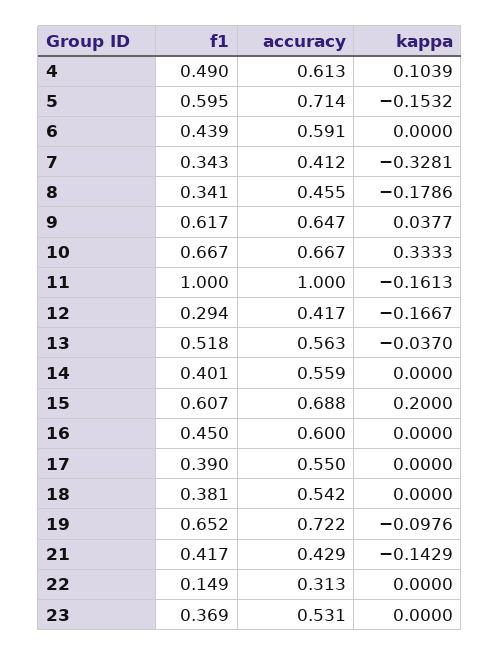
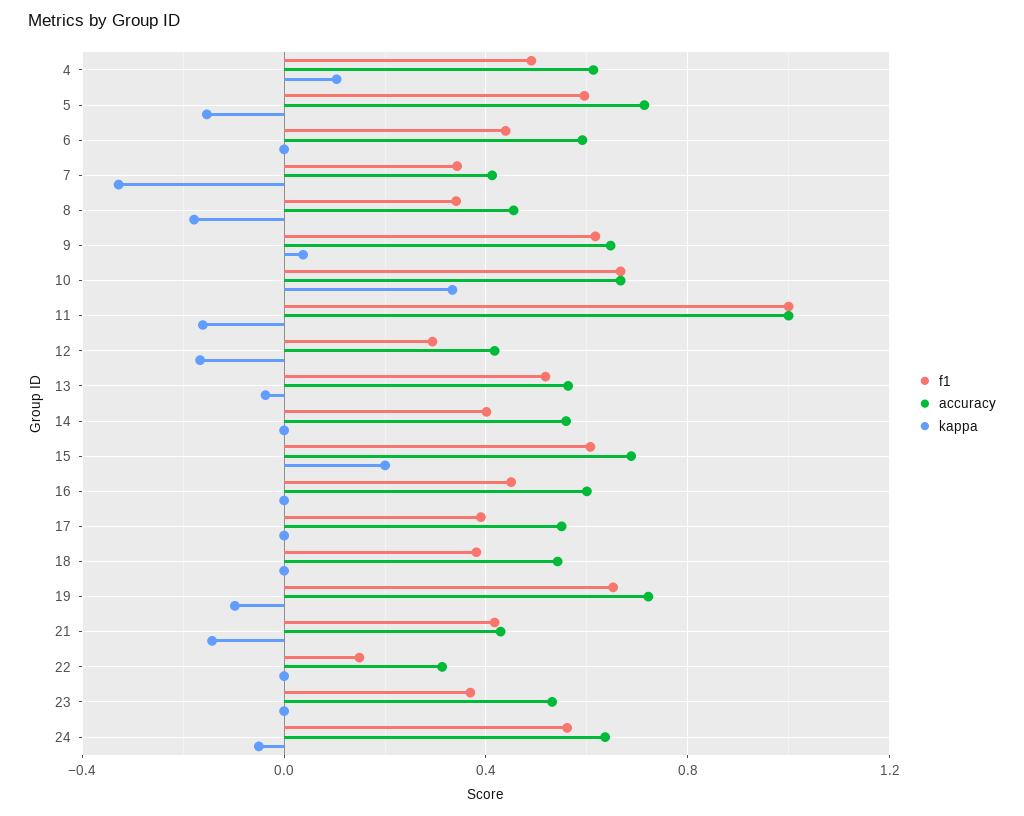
  {
    "f1": {
      "4": 0.49,
      "5": 0.595,
      "6": 0.439,
      "7": 0.343,
      "8": 0.341,
      "9": 0.617,
      "10": 0.667,
      "11": 1,
      "12": 0.294,
      "13": 0.518,
      "14": 0.401,
      "15": 0.607,
      "16": 0.45,
      "17": 0.39,
      "18": 0.381,
      "19": 0.652,
      "21": 0.417,
      "22": 0.149,
-     "23": 0.369
+     "23": 0.369,
+     "24": 0.55
    },
    "accuracy": {
      "4": 0.613,
      "5": 0.714,
      "6": 0.591,
      "7": 0.412,
      "8": 0.455,
      "9": 0.647,
      "10": 0.667,
      "11": 1,
      "12": 0.417,
      "13": 0.563,
      "14": 0.559,
      "15": 0.688,
      "16": 0.6,
      "17": 0.55,
      "18": 0.542,
      "19": 0.722,
      "21": 0.429,
      "22": 0.313,
-     "23": 0.531
+     "23": 0.531,
+     "24": 0.65
    },
    "kappa": {
      "4": 0.1039,
      "5": -0.1532,
      "6": 0,
      "7": -0.3281,
      "8": -0.1786,
      "9": 0.0377,
      "10": 0.3333,
      "11": -0.1613,
      "12": -0.1667,
      "13": -0.037,
      "14": 0,
      "15": 0.2,
      "16": 0,
      "17": 0,
      "18": 0,
      "19": -0.0976,
      "21": -0.1429,
      "22": 0,
-     "23": 0
+     "23": 0,
+     "24": -0.05
    }
  }

